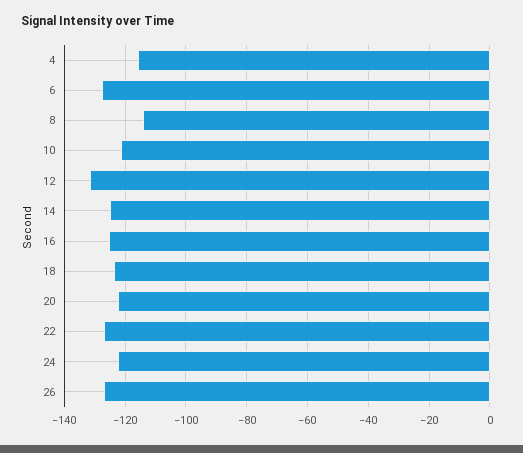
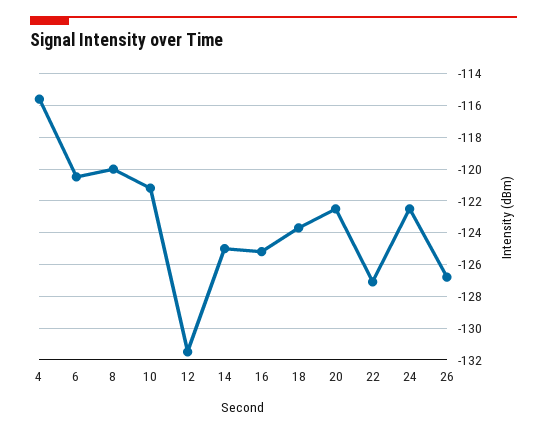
  {
    "4": -115.5,
-   "6": -128,
+   "6": -120.5,
-   "8": -114,
+   "8": -120,
    "10": -121,
    "12": -131.5,
    "14": -125,
    "16": -125,
    "18": -123.5,
    "20": -122.5,
    "22": -127,
    "24": -122.5,
    "26": -127
  }

